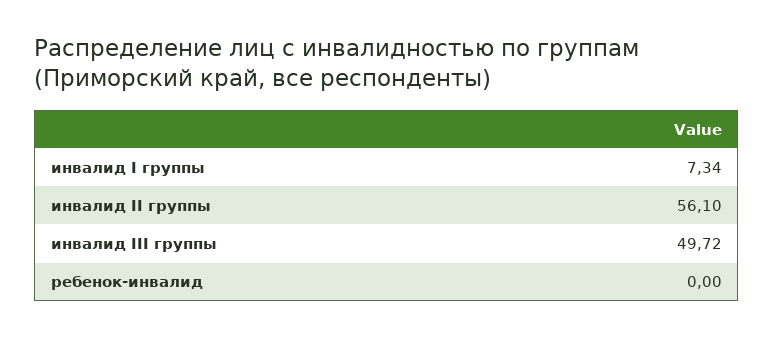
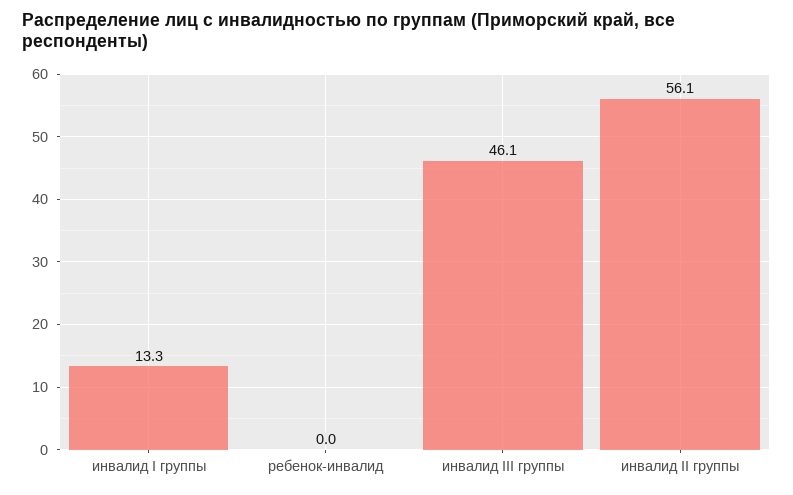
  {
-   "инвалид I группы": 7.34,
+   "инвалид I группы": 13.3,
    "инвалид II группы": 56.1,
-   "инвалид III группы": 49.72,
+   "инвалид III группы": 46.1,
    "ребенок-инвалид": 0
  }

